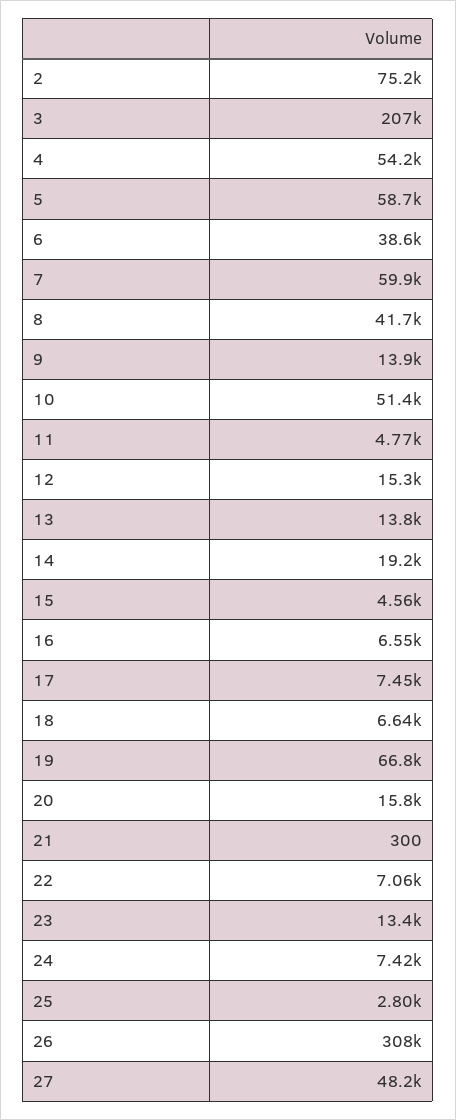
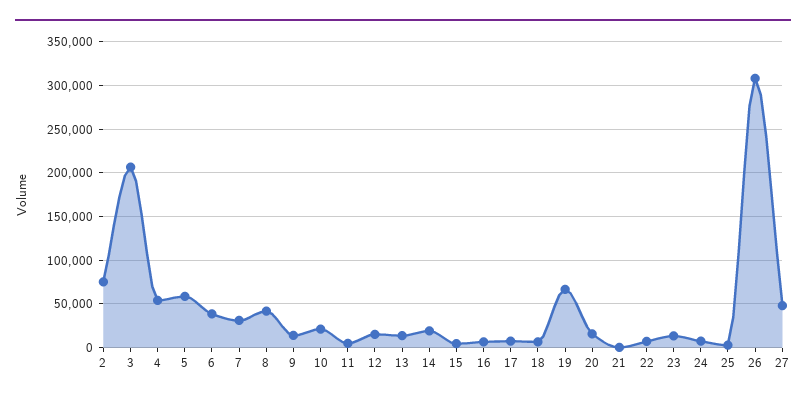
  {
    "2": 75200,
    "3": 207000,
    "4": 54200,
    "5": 58700,
    "6": 38600,
-   "7": 59900,
+   "7": 30000,
    "8": 41700,
    "9": 13900,
-   "10": 51400,
+   "10": 20000,
    "11": 4770,
    "12": 15300,
    "13": 13800,
    "14": 19200,
    "15": 4560,
    "16": 6550,
    "17": 7450,
    "18": 6640,
    "19": 66800,
    "20": 15800,
    "21": 300,
    "22": 7060,
    "23": 13400,
    "24": 7420,
    "25": 2800,
    "26": 308000,
    "27": 48200
  }

